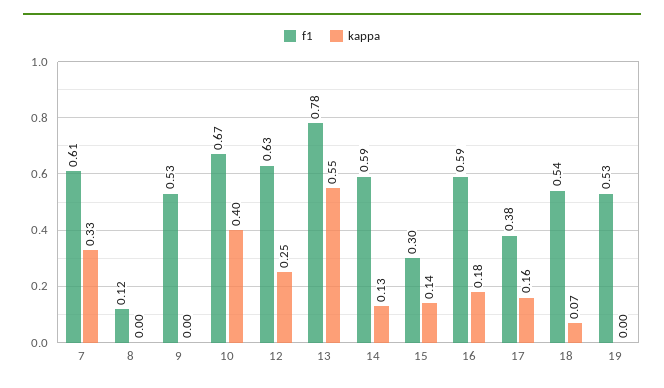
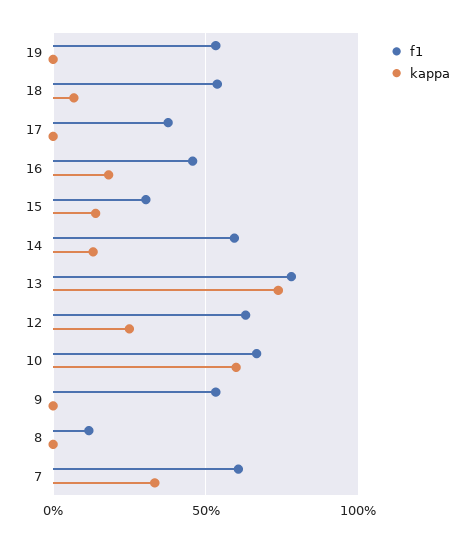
  {
    "f1": {
      "7": 0.61,
      "8": 0.12,
      "9": 0.53,
      "10": 0.67,
      "12": 0.63,
      "13": 0.78,
      "14": 0.59,
      "15": 0.3,
-     "16": 0.59,
+     "16": 0.45,
      "17": 0.38,
      "18": 0.54,
      "19": 0.53
    },
    "kappa": {
      "7": 0.33,
      "8": 0,
      "9": 0,
-     "10": 0.4,
+     "10": 0.6,
      "12": 0.25,
-     "13": 0.55,
+     "13": 0.75,
      "14": 0.13,
      "15": 0.14,
      "16": 0.18,
-     "17": 0.16,
+     "17": 0,
      "18": 0.07,
      "19": 0
    }
  }

